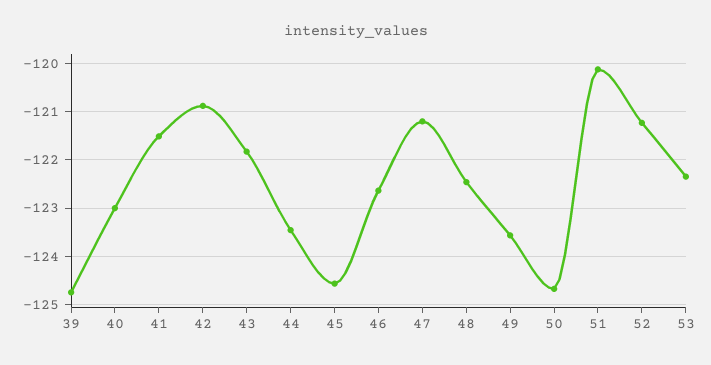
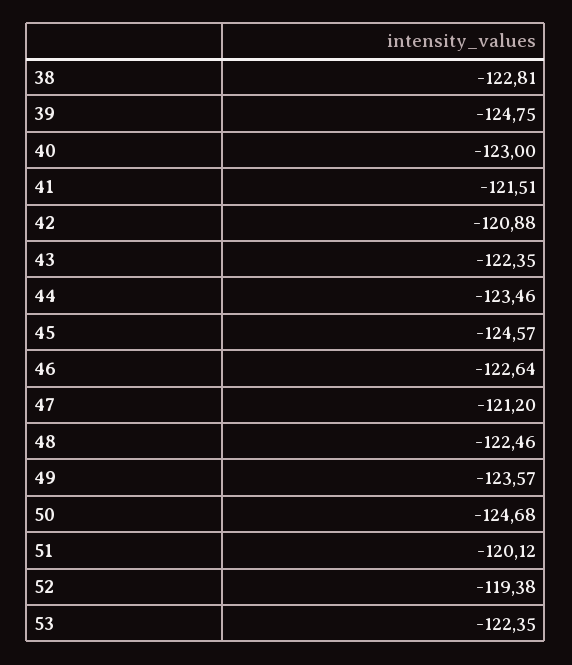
  {
    "39": -124.75,
    "40": -123,
    "41": -121.51,
    "42": -120.88,
-   "43": -121.8,
+   "43": -122.35,
    "44": -123.46,
    "45": -124.57,
    "46": -122.64,
    "47": -121.2,
    "48": -122.46,
    "49": -123.57,
    "50": -124.68,
    "51": -120.12,
-   "52": -121.2,
+   "52": -119.38,
-   "53": -122.35
+   "53": -122.35,
+   "38": -122.81
  }

